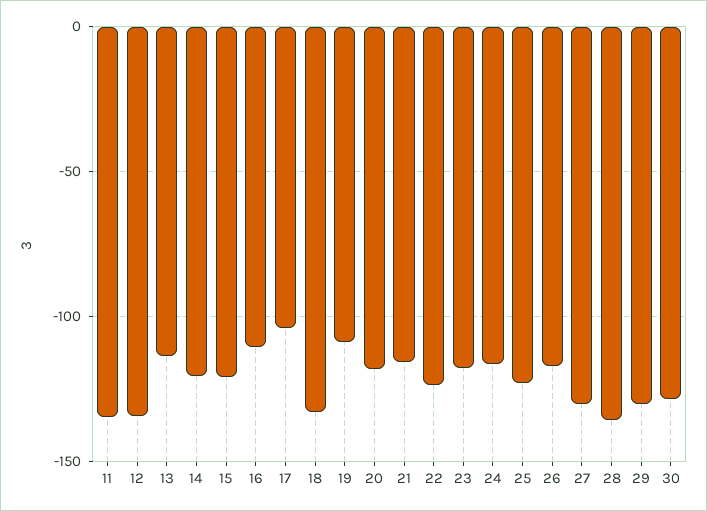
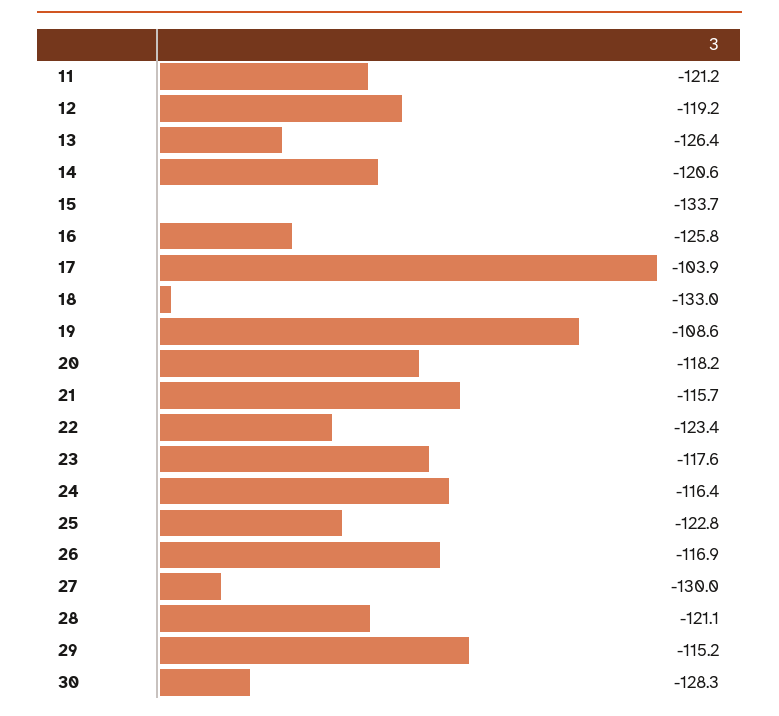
  {
-   "11": -135,
+   "11": -121.2,
-   "12": -135,
+   "12": -119.2,
-   "13": -115,
+   "13": -126.4,
    "14": -120.6,
-   "15": -120,
+   "15": -133.7,
-   "16": -110,
+   "16": -125.8,
    "17": -103.9,
    "18": -133,
    "19": -108.6,
    "20": -118.2,
    "21": -115.7,
    "22": -123.4,
    "23": -117.6,
    "24": -116.4,
    "25": -122.8,
    "26": -116.9,
    "27": -130,
-   "28": -135,
+   "28": -121.1,
-   "29": -130,
+   "29": -115.2,
    "30": -128.3
  }

